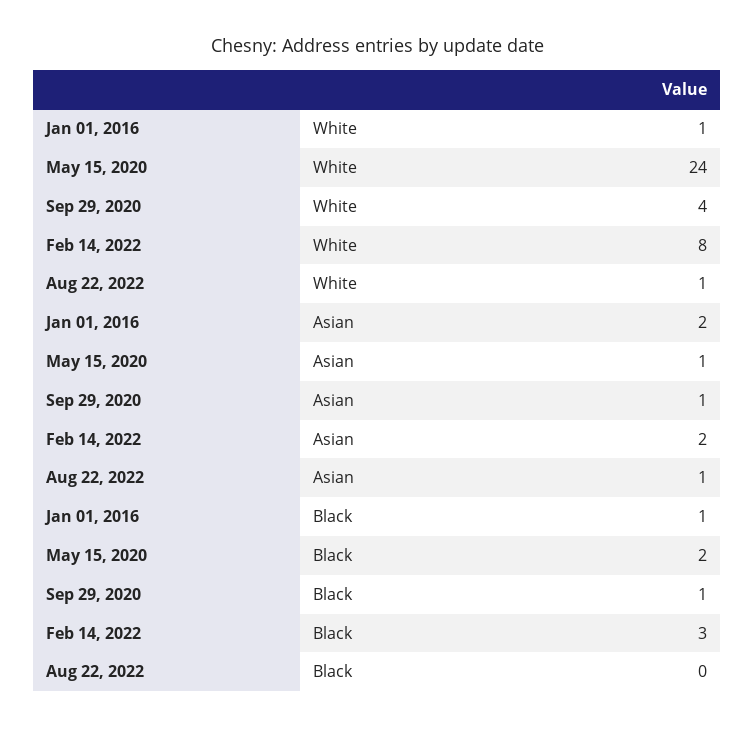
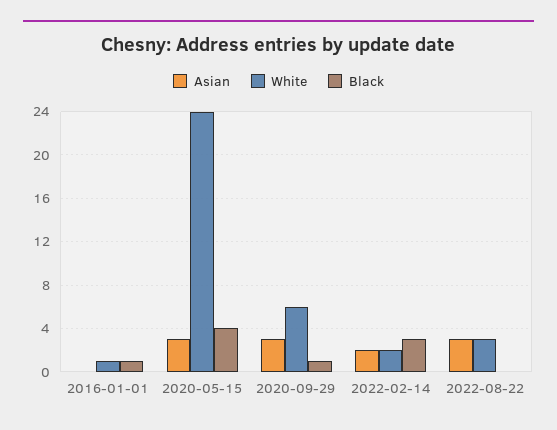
  {
    "White": {
      "Jan 01, 2016": 1,
      "May 15, 2020": 24,
-     "Sep 29, 2020": 4,
+     "Sep 29, 2020": 6,
-     "Feb 14, 2022": 8,
+     "Feb 14, 2022": 2,
-     "Aug 22, 2022": 1
+     "Aug 22, 2022": 3
    },
    "Asian": {
-     "Jan 01, 2016": 2,
+     "Jan 01, 2016": 0,
-     "May 15, 2020": 1,
+     "May 15, 2020": 3,
-     "Sep 29, 2020": 1,
+     "Sep 29, 2020": 3,
      "Feb 14, 2022": 2,
-     "Aug 22, 2022": 1
+     "Aug 22, 2022": 3
    },
    "Black": {
      "Jan 01, 2016": 1,
-     "May 15, 2020": 2,
+     "May 15, 2020": 4,
      "Sep 29, 2020": 1,
      "Feb 14, 2022": 3,
      "Aug 22, 2022": 0
    }
  }

